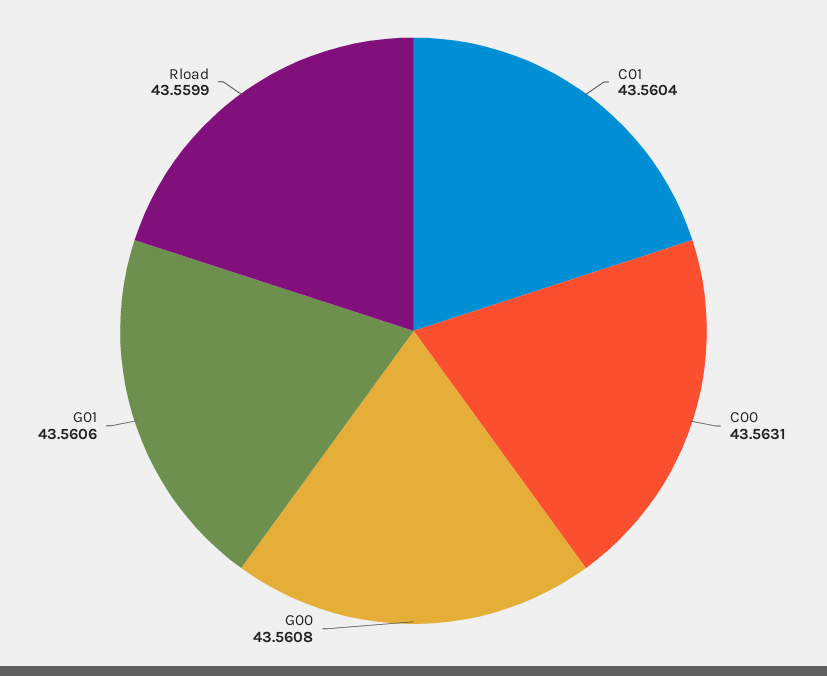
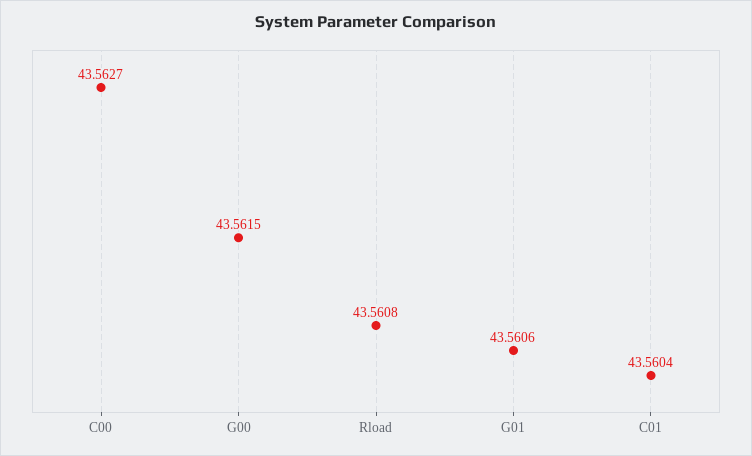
  {
    "C01": 43.5604,
-   "C00": 43.5631,
+   "C00": 43.5627,
-   "G00": 43.5608,
+   "G00": 43.5615,
    "G01": 43.5606,
-   "Rload": 43.5599
+   "Rload": 43.5608
  }

